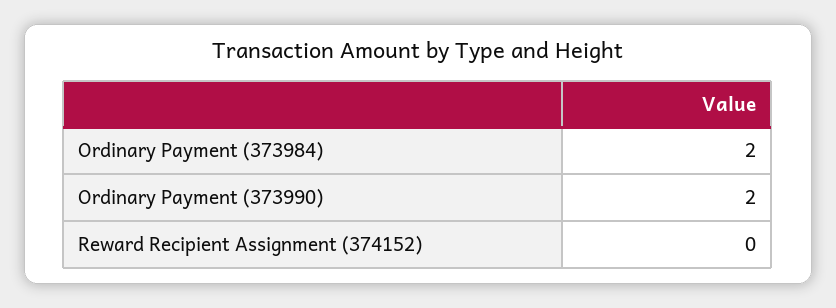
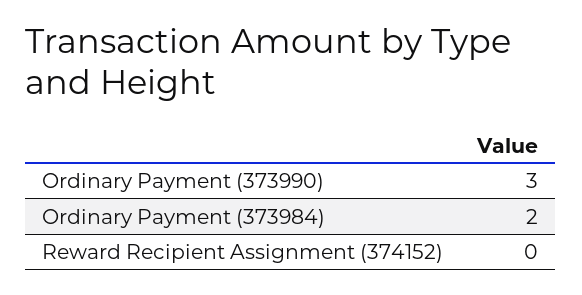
  {
    "Ordinary Payment (373984)": 2,
-   "Ordinary Payment (373990)": 2,
+   "Ordinary Payment (373990)": 3,
    "Reward Recipient Assignment (374152)": 0
  }

